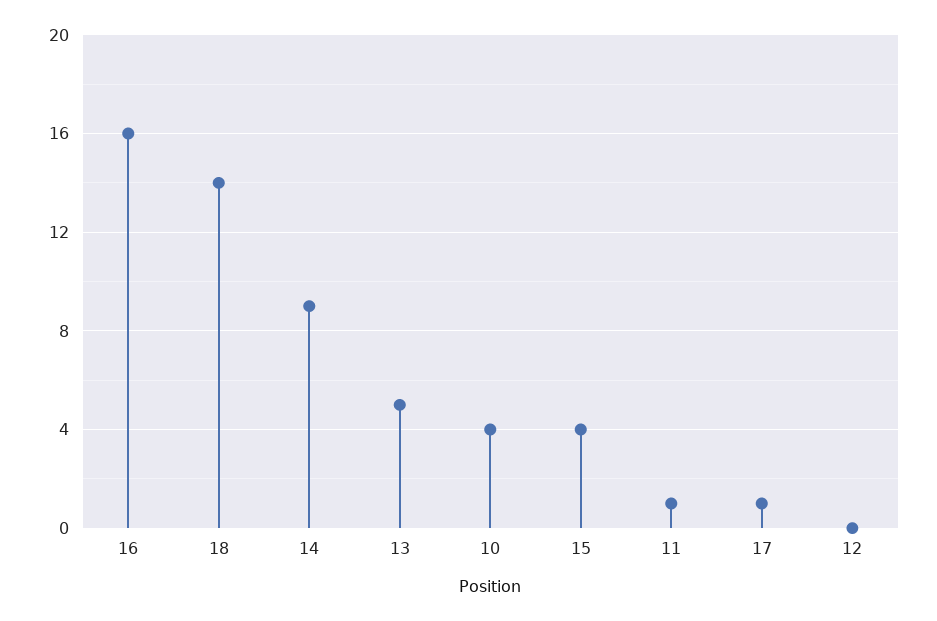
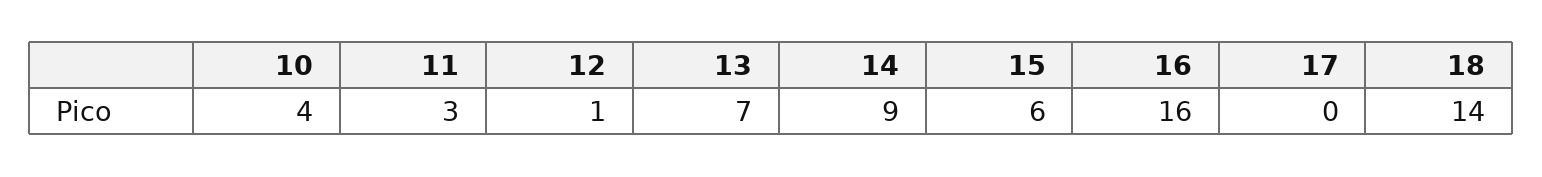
  {
    "16": 16,
    "18": 14,
    "14": 9,
-   "13": 5,
+   "13": 7,
    "10": 4,
-   "15": 4,
+   "15": 6,
-   "11": 1,
+   "11": 3,
-   "17": 1,
+   "17": 0,
-   "12": 0
+   "12": 1
  }

